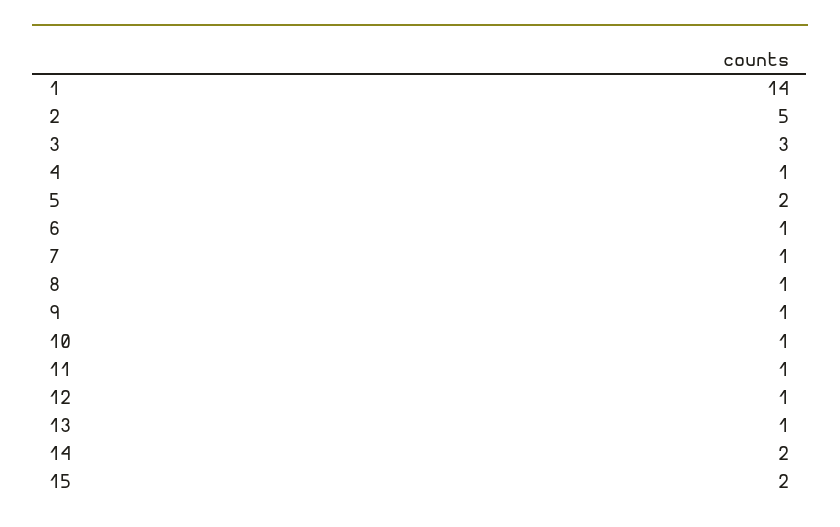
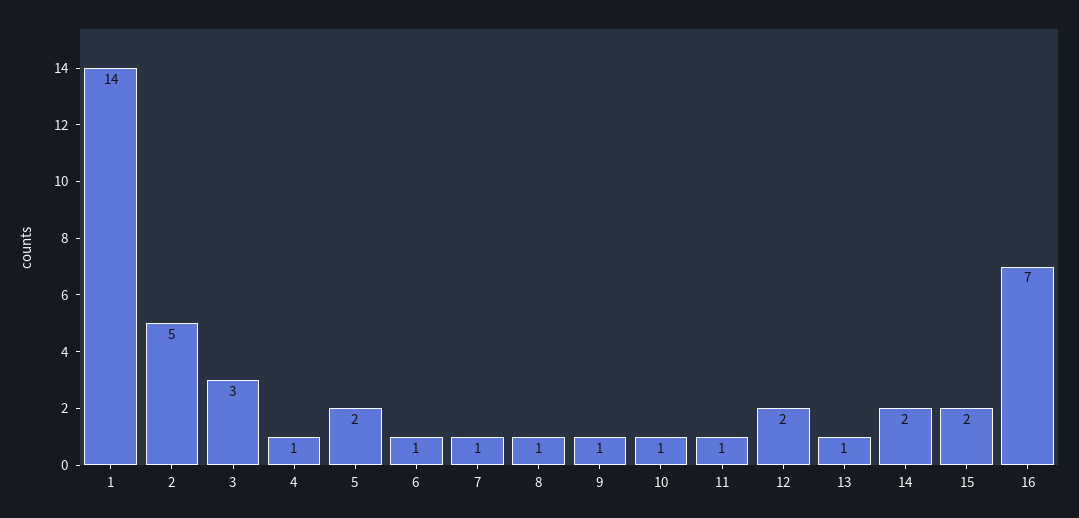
  {
    "1": 14,
    "2": 5,
    "3": 3,
    "4": 1,
    "5": 2,
    "6": 1,
    "7": 1,
    "8": 1,
    "9": 1,
    "10": 1,
    "11": 1,
-   "12": 1,
+   "12": 2,
    "13": 1,
    "14": 2,
-   "15": 2
+   "15": 2,
+   "16": 7
  }

